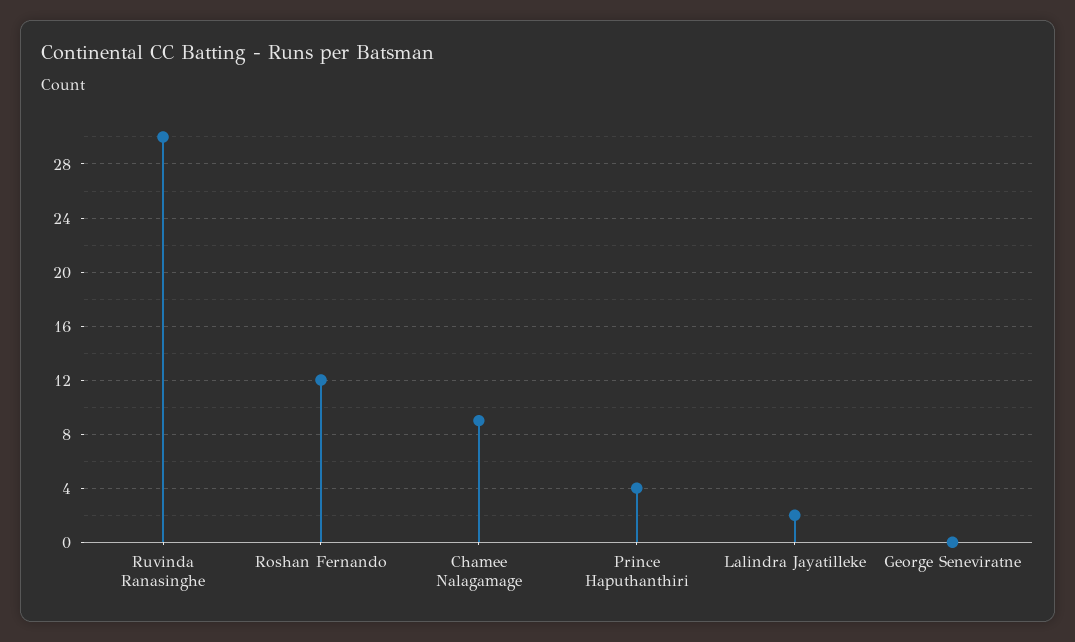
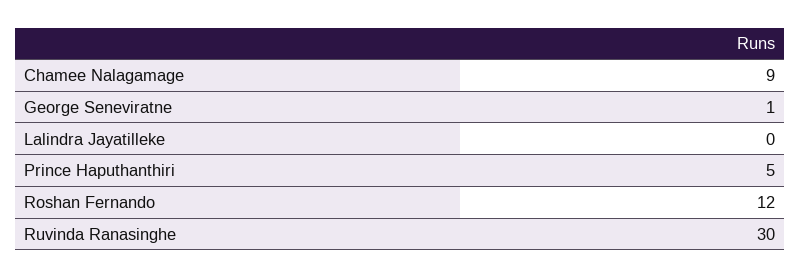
  {
    "Ruvinda Ranasinghe": 30,
    "Roshan Fernando": 12,
    "Chamee Nalagamage": 9,
-   "Prince Haputhanthiri": 4,
+   "Prince Haputhanthiri": 5,
-   "Lalindra Jayatilleke": 2,
+   "Lalindra Jayatilleke": 0,
-   "George Seneviratne": 0
+   "George Seneviratne": 1
  }

